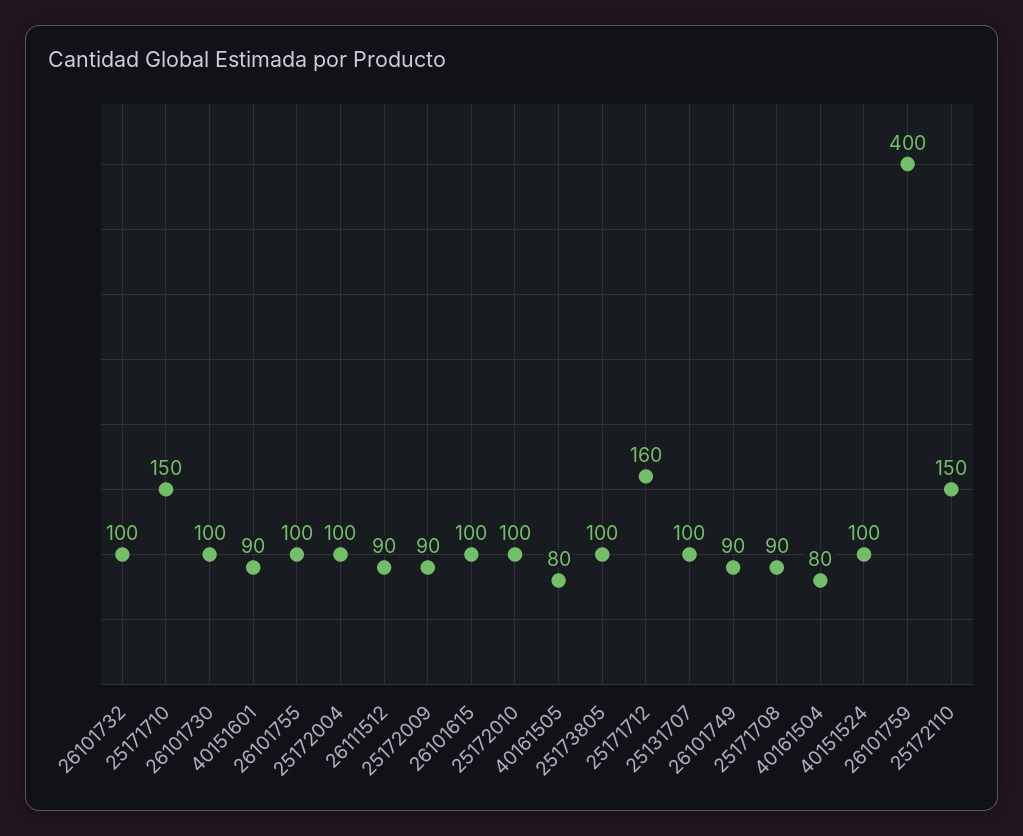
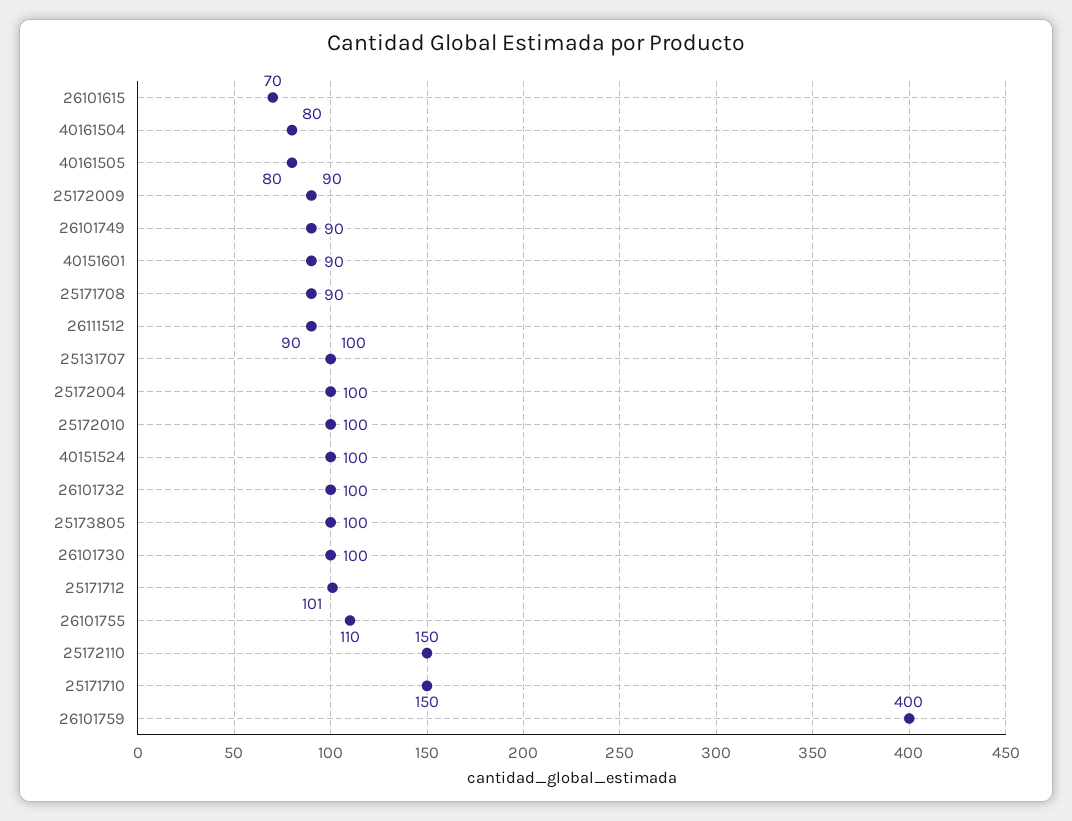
  {
    "26101732": 100,
    "25171710": 150,
    "26101730": 100,
    "40151601": 90,
-   "26101755": 100,
+   "26101755": 110,
    "25172004": 100,
    "26111512": 90,
    "25172009": 90,
-   "26101615": 100,
+   "26101615": 70,
    "25172010": 100,
    "40161505": 80,
    "25173805": 100,
-   "25171712": 160,
+   "25171712": 101,
    "25131707": 100,
    "26101749": 90,
    "25171708": 90,
    "40161504": 80,
    "40151524": 100,
    "26101759": 400,
    "25172110": 150
  }

